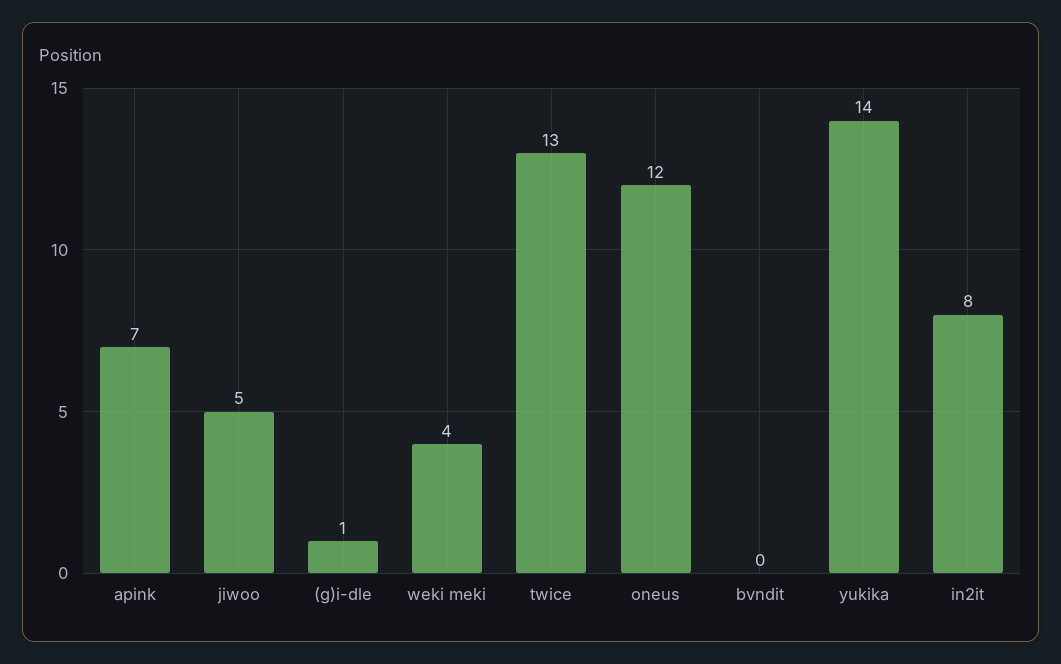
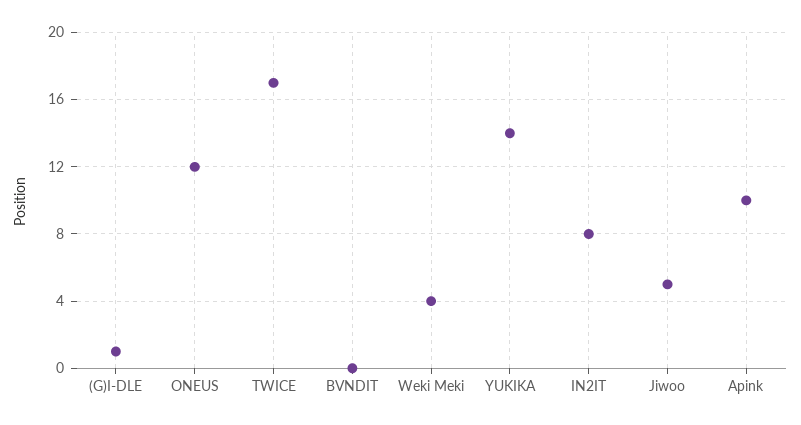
  {
-   "apink": 7,
+   "apink": 10,
    "jiwoo": 5,
    "(g)i-dle": 1,
    "weki meki": 4,
-   "twice": 13,
+   "twice": 17,
    "oneus": 12,
    "bvndit": 0,
    "yukika": 14,
    "in2it": 8
  }

